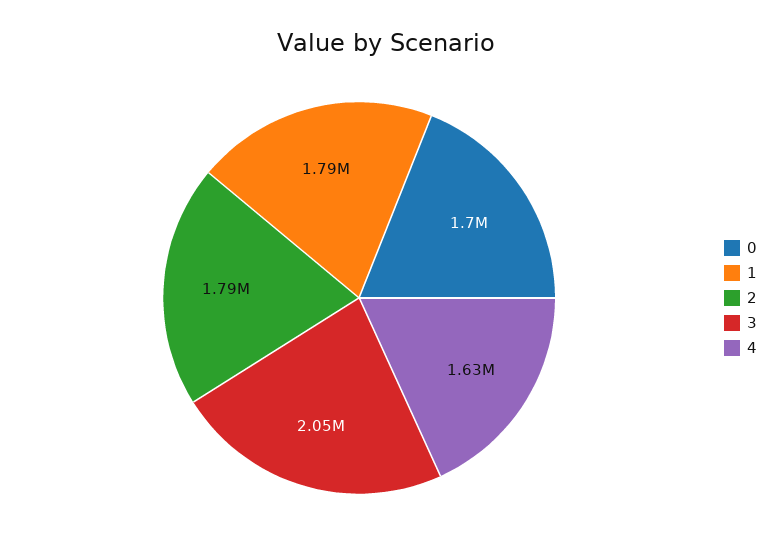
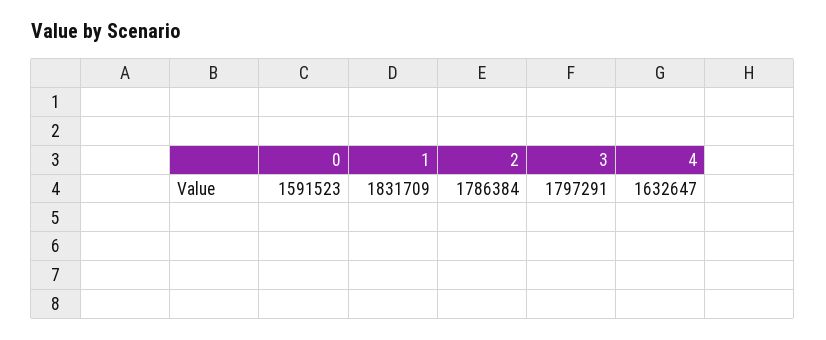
  {
-   "0": 1700000,
+   "0": 1591523,
-   "1": 1790000,
+   "1": 1831709,
    "2": 1786384,
-   "3": 2050000,
+   "3": 1797291,
    "4": 1632647
  }

